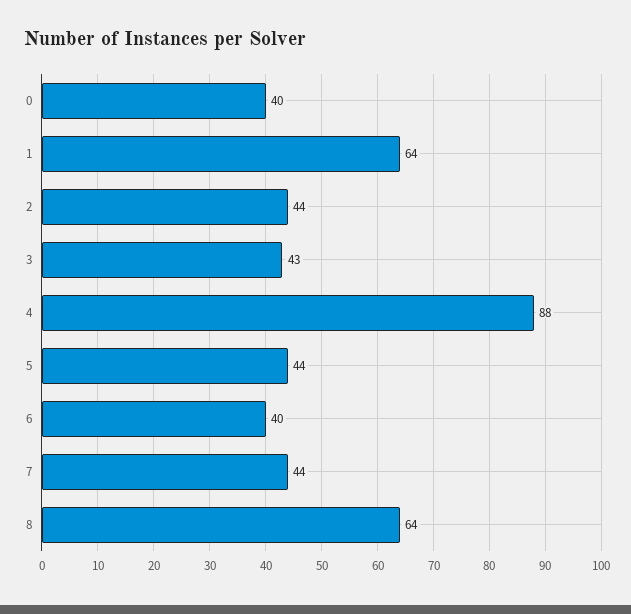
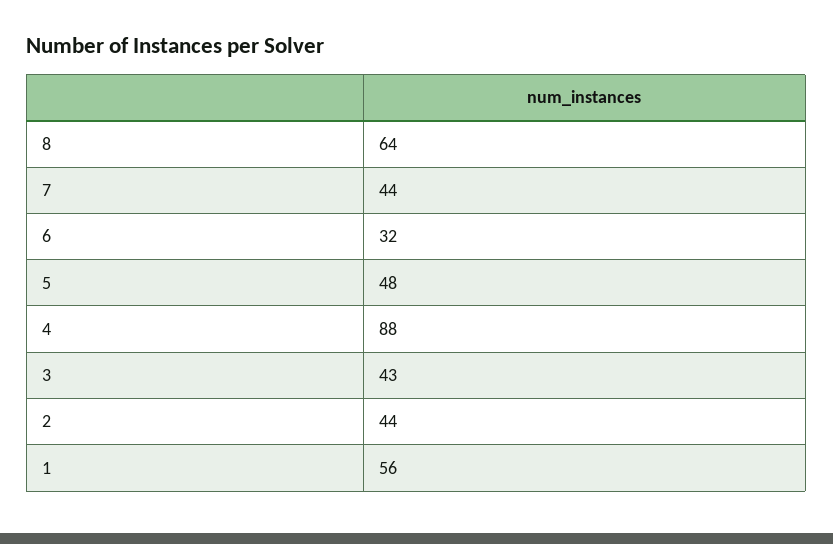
  {
-   "0": 40,
-   "1": 64,
+   "1": 56,
    "2": 44,
    "3": 43,
    "4": 88,
-   "5": 44,
+   "5": 48,
-   "6": 40,
+   "6": 32,
    "7": 44,
    "8": 64
  }

